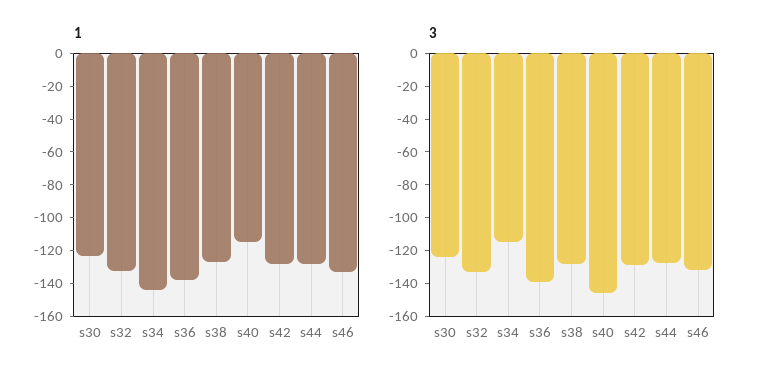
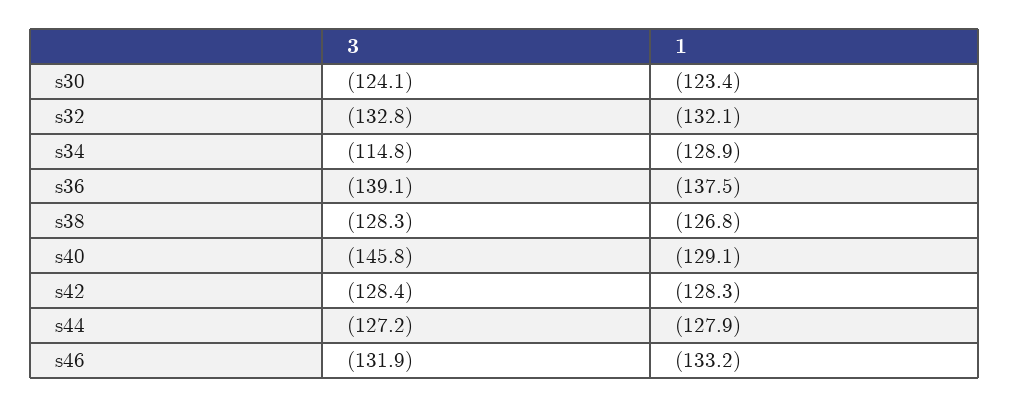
  {
    "1": {
      "s30": -123.4,
      "s32": -132.1,
-     "s34": -145,
+     "s34": -128.9,
      "s36": -137.5,
      "s38": -126.8,
-     "s40": -115,
+     "s40": -129.1,
      "s42": -128.3,
      "s44": -127.9,
      "s46": -133.2
    },
    "3": {
      "s30": -124.1,
      "s32": -132.8,
      "s34": -114.8,
      "s36": -139.1,
      "s38": -128.3,
      "s40": -145.8,
      "s42": -128.4,
      "s44": -127.2,
      "s46": -131.9
    }
  }

